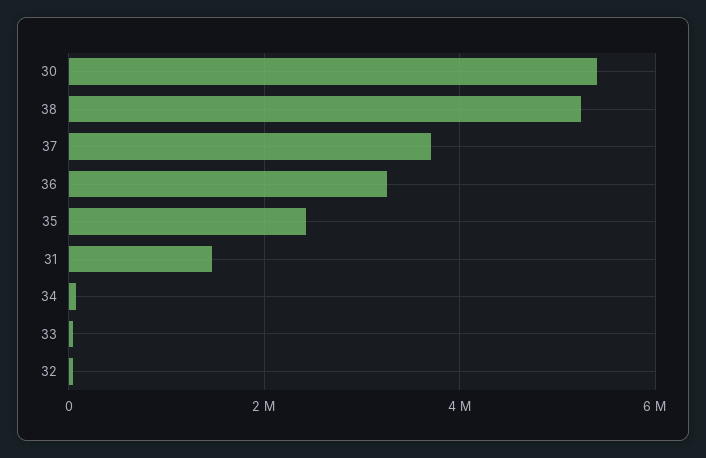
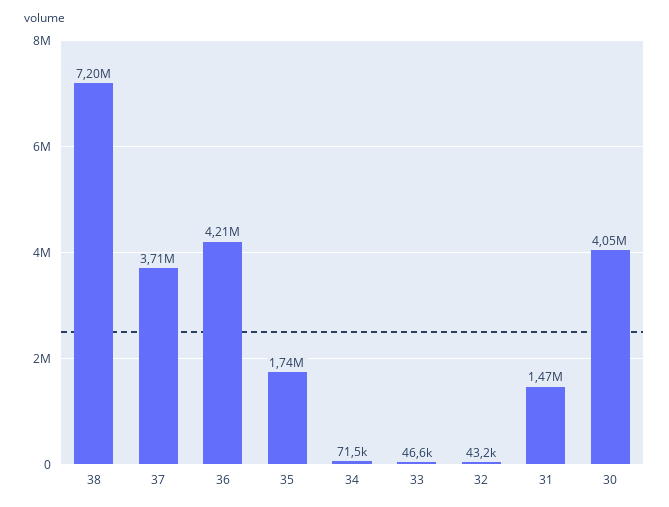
  {
-   "30": 5400000,
+   "30": 4050000,
-   "38": 5200000,
+   "38": 7200000,
    "37": 3710000,
-   "36": 3200000,
+   "36": 4210000,
-   "35": 2400000,
+   "35": 1740000,
    "31": 1470000,
    "34": 71500,
    "33": 46600,
    "32": 43200
  }

